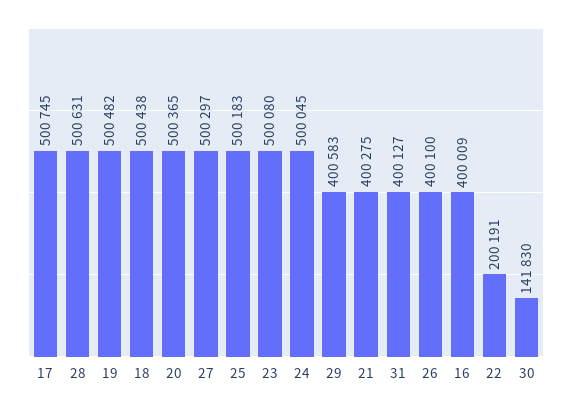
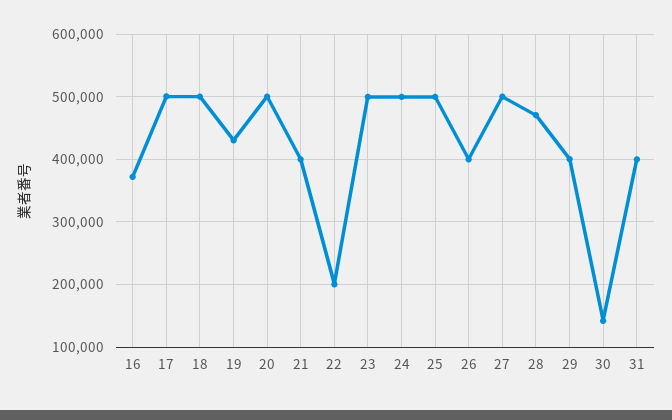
  {
    "17": 500745,
-   "28": 500631,
+   "28": 470000,
-   "19": 500482,
+   "19": 430000,
    "18": 500438,
    "20": 500365,
    "27": 500297,
    "25": 500183,
    "23": 500080,
    "24": 500045,
    "29": 400583,
    "21": 400275,
    "31": 400127,
    "26": 400100,
-   "16": 400009,
+   "16": 370000,
    "22": 200191,
    "30": 141830
  }

